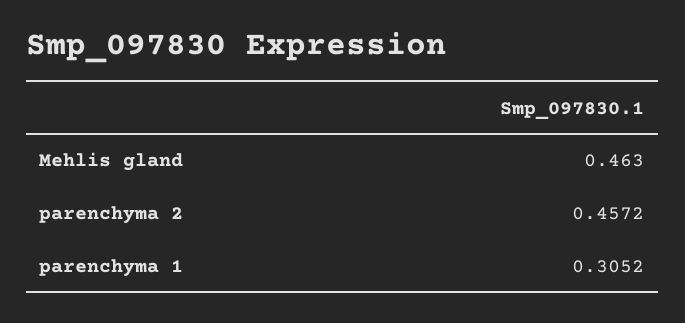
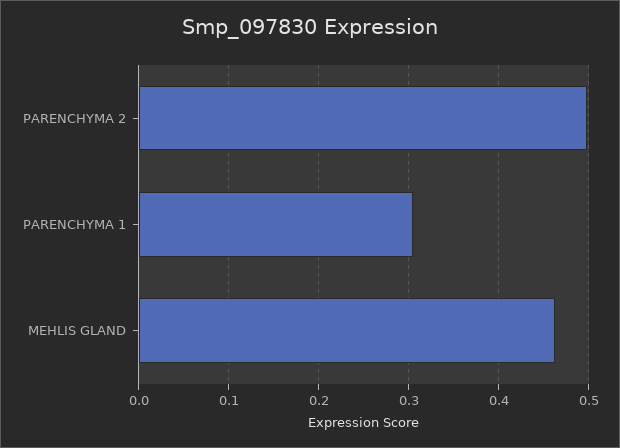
  {
    "Mehlis gland": 0.463,
-   "parenchyma 2": 0.4572,
+   "parenchyma 2": 0.5,
    "parenchyma 1": 0.3052
  }

